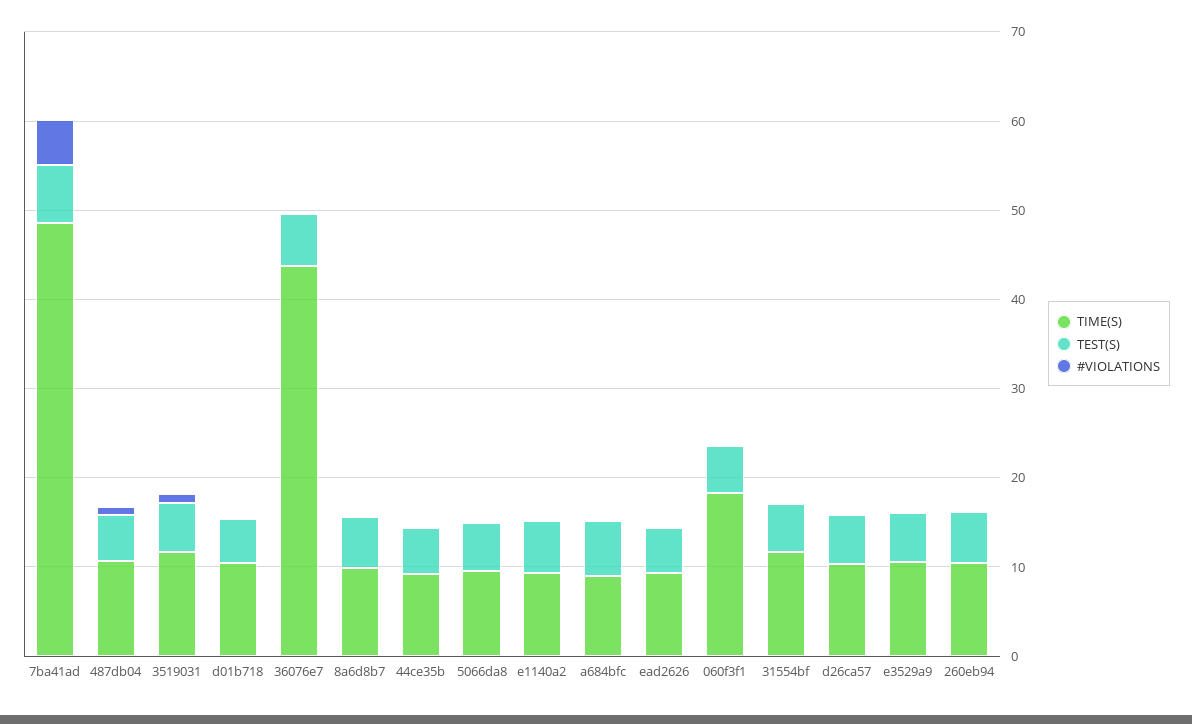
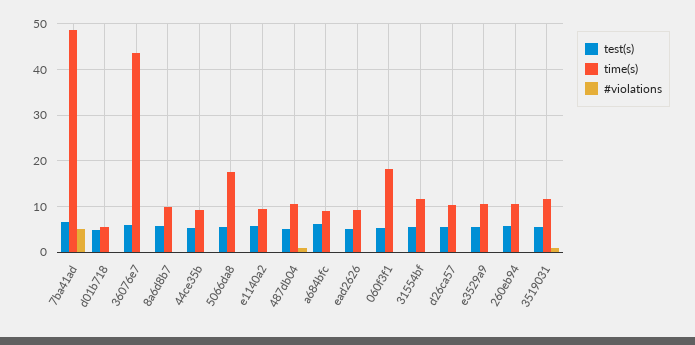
  {
    "TIME(S)": {
      "7ba41ad": 48,
      "487db04": 10,
      "3519031": 12,
-     "d01b718": 10,
+     "d01b718": 6,
      "36076e7": 44,
      "8a6d8b7": 10,
      "44ce35b": 10,
-     "5066da8": 10,
+     "5066da8": 18,
      "e1140a2": 10,
      "a684bfc": 10,
      "ead2626": 10,
      "060f3f1": 18,
      "31554bf": 12,
      "d26ca57": 10,
      "e3529a9": 10,
      "260eb94": 10
    },
    "TEST(S)": {
      "7ba41ad": 6,
      "487db04": 6,
      "3519031": 6,
      "d01b718": 4,
      "36076e7": 6,
      "8a6d8b7": 6,
      "44ce35b": 6,
      "5066da8": 6,
      "e1140a2": 6,
      "a684bfc": 6,
      "ead2626": 6,
      "060f3f1": 6,
      "31554bf": 6,
      "d26ca57": 6,
      "e3529a9": 6,
      "260eb94": 6
    },
    "#VIOLATIONS": {
      "7ba41ad": 6,
      "487db04": 2,
      "3519031": 2,
      "d01b718": 0,
      "36076e7": 0,
      "8a6d8b7": 0,
      "44ce35b": 0,
      "5066da8": 0,
      "e1140a2": 0,
      "a684bfc": 0,
      "ead2626": 0,
      "060f3f1": 0,
      "31554bf": 0,
      "d26ca57": 0,
      "e3529a9": 0,
      "260eb94": 0
    }
  }

